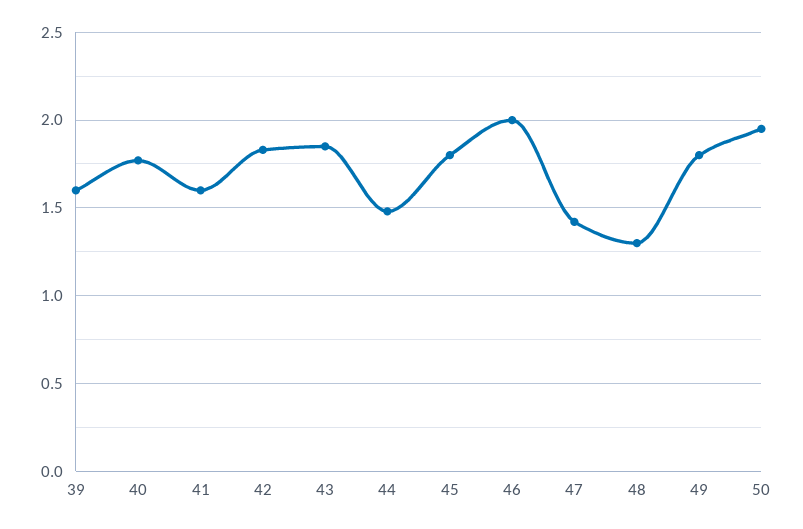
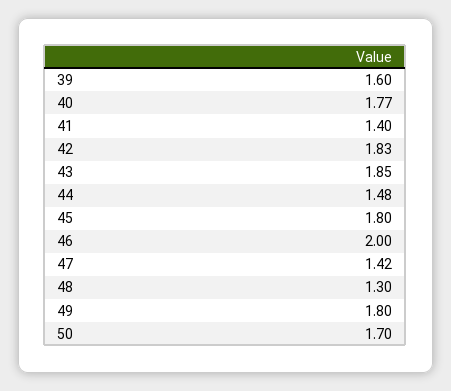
  {
    "39": 1.6,
    "40": 1.77,
-   "41": 1.6,
+   "41": 1.4,
    "42": 1.83,
    "43": 1.85,
    "44": 1.48,
    "45": 1.8,
    "46": 2,
    "47": 1.42,
    "48": 1.3,
    "49": 1.8,
-   "50": 1.95
+   "50": 1.7
  }

